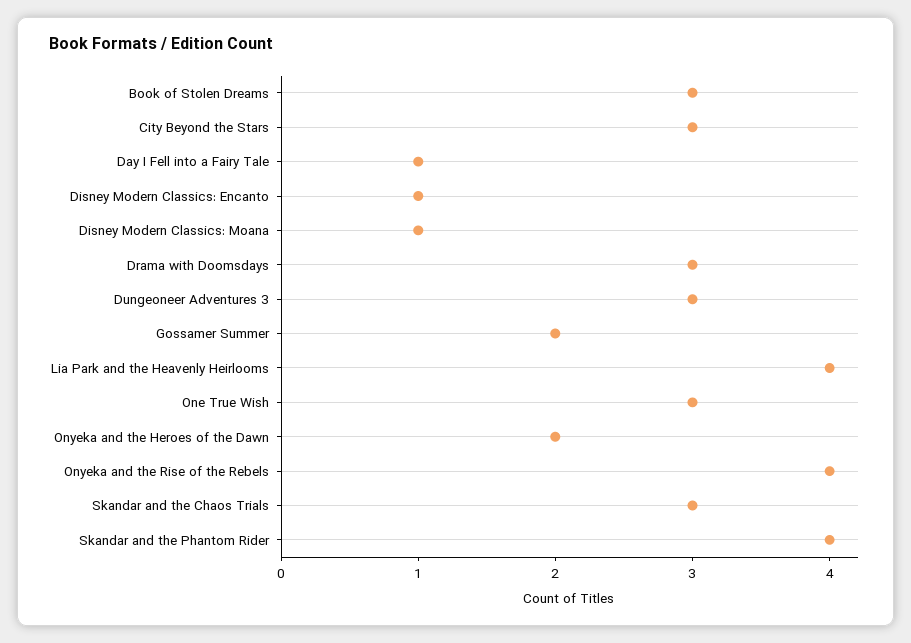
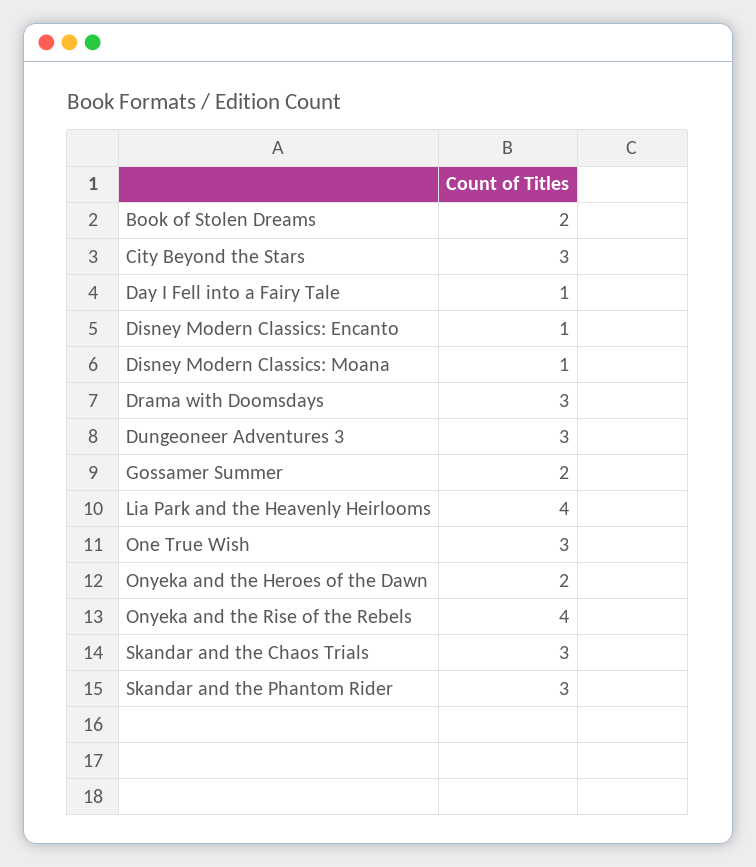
  {
-   "Book of Stolen Dreams": 3,
+   "Book of Stolen Dreams": 2,
    "City Beyond the Stars": 3,
    "Day I Fell into a Fairy Tale": 1,
    "Disney Modern Classics: Encanto": 1,
    "Disney Modern Classics: Moana": 1,
    "Drama with Doomsdays": 3,
    "Dungeoneer Adventures 3": 3,
    "Gossamer Summer": 2,
    "Lia Park and the Heavenly Heirlooms": 4,
    "One True Wish": 3,
    "Onyeka and the Heroes of the Dawn": 2,
    "Onyeka and the Rise of the Rebels": 4,
    "Skandar and the Chaos Trials": 3,
-   "Skandar and the Phantom Rider": 4
+   "Skandar and the Phantom Rider": 3
  }

